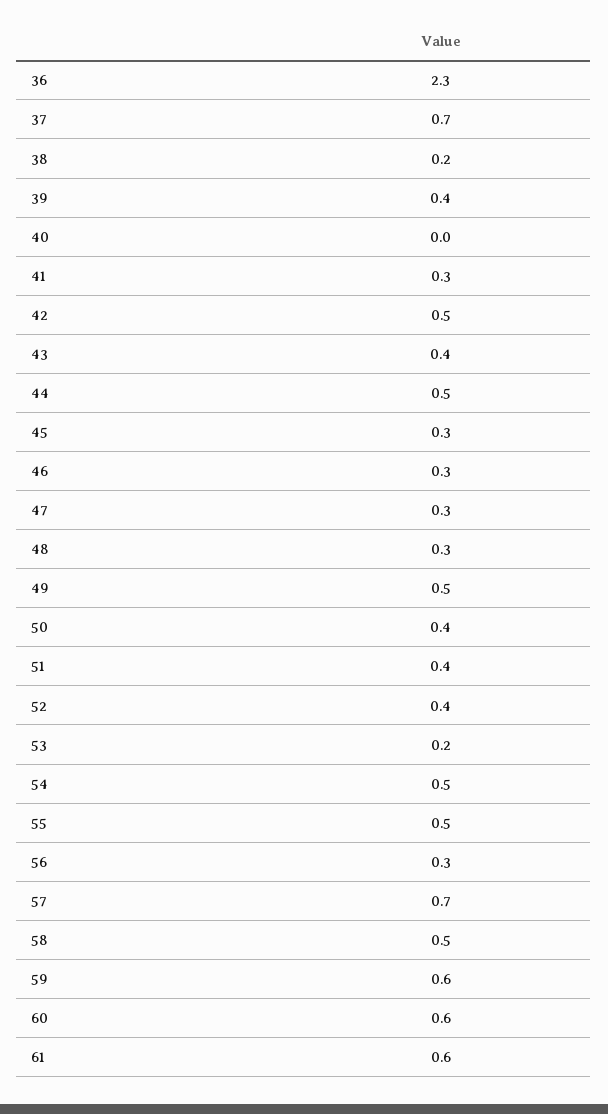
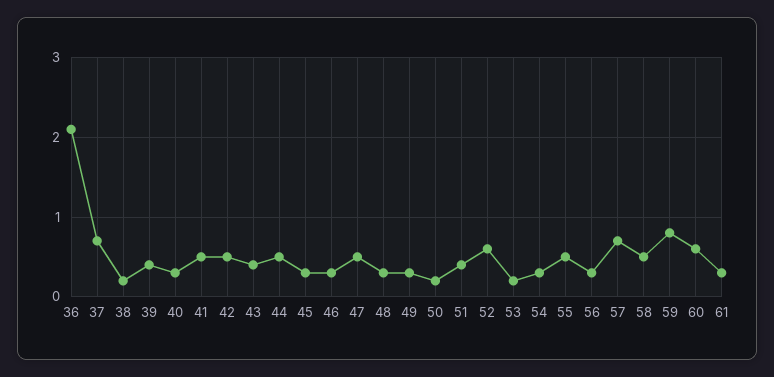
  {
-   "36": 2.3,
+   "36": 2.1,
    "37": 0.7,
    "38": 0.2,
    "39": 0.4,
-   "40": 0,
+   "40": 0.3,
-   "41": 0.3,
+   "41": 0.5,
    "42": 0.5,
    "43": 0.4,
    "44": 0.5,
    "45": 0.3,
    "46": 0.3,
-   "47": 0.3,
+   "47": 0.5,
    "48": 0.3,
-   "49": 0.5,
+   "49": 0.3,
-   "50": 0.4,
+   "50": 0.2,
    "51": 0.4,
-   "52": 0.4,
+   "52": 0.6,
    "53": 0.2,
-   "54": 0.5,
+   "54": 0.3,
    "55": 0.5,
    "56": 0.3,
    "57": 0.7,
    "58": 0.5,
-   "59": 0.6,
+   "59": 0.8,
    "60": 0.6,
-   "61": 0.6
+   "61": 0.3
  }

